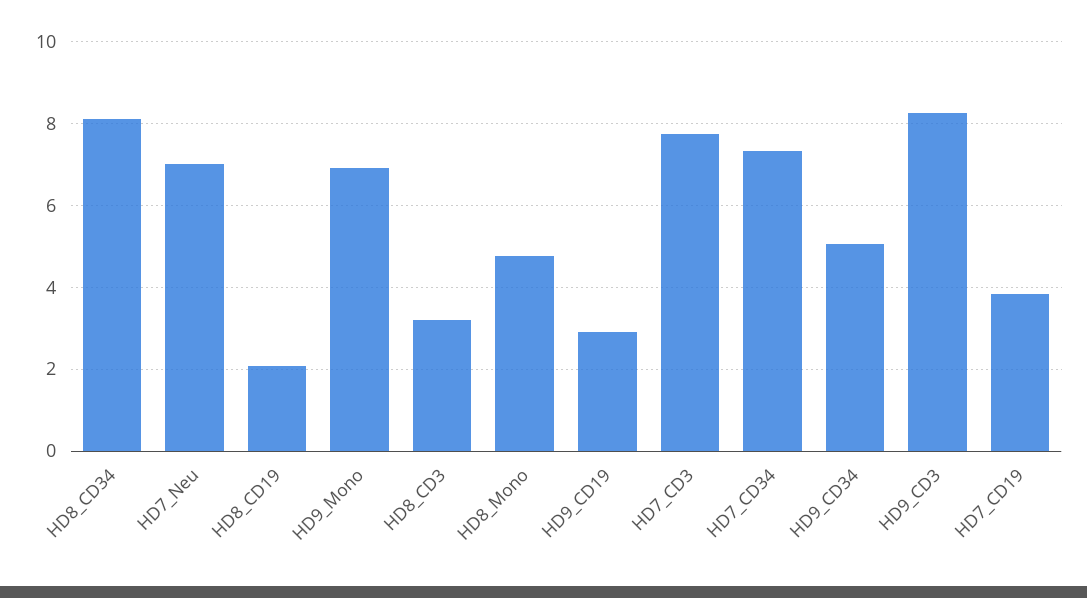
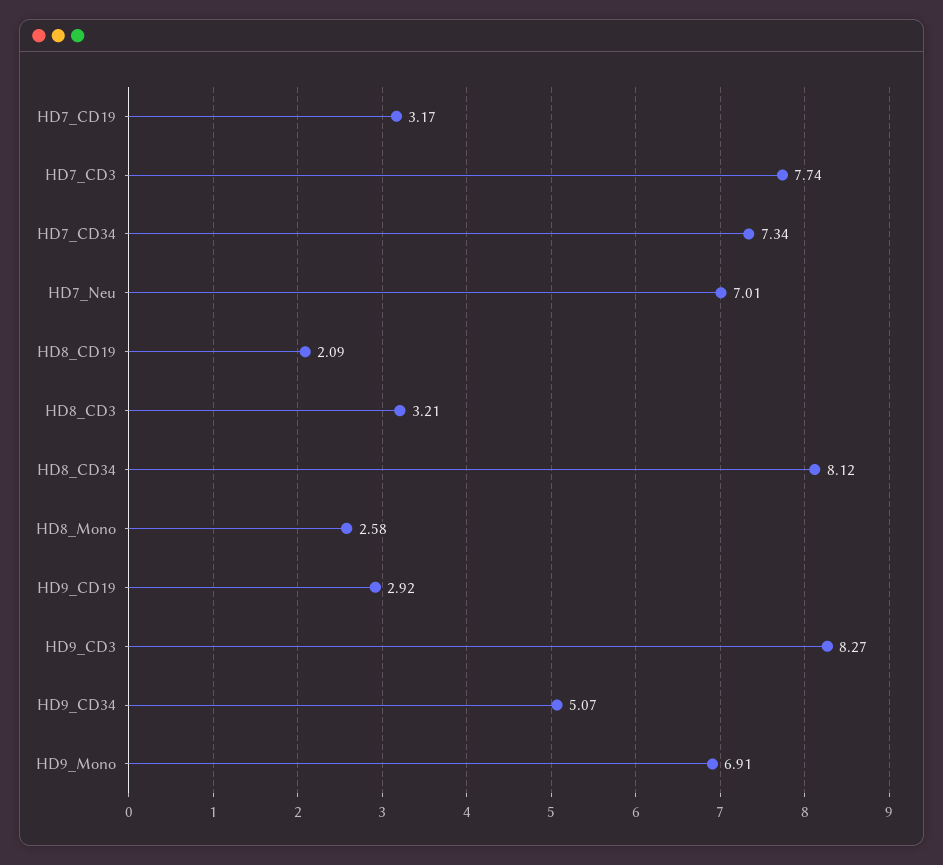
  {
    "HD8_CD34": 8.12,
    "HD7_Neu": 7.01,
    "HD8_CD19": 2.09,
    "HD9_Mono": 6.91,
    "HD8_CD3": 3.21,
-   "HD8_Mono": 4.8,
+   "HD8_Mono": 2.58,
    "HD9_CD19": 2.92,
    "HD7_CD3": 7.74,
    "HD7_CD34": 7.34,
    "HD9_CD34": 5.07,
    "HD9_CD3": 8.27,
-   "HD7_CD19": 3.8
+   "HD7_CD19": 3.17
  }

